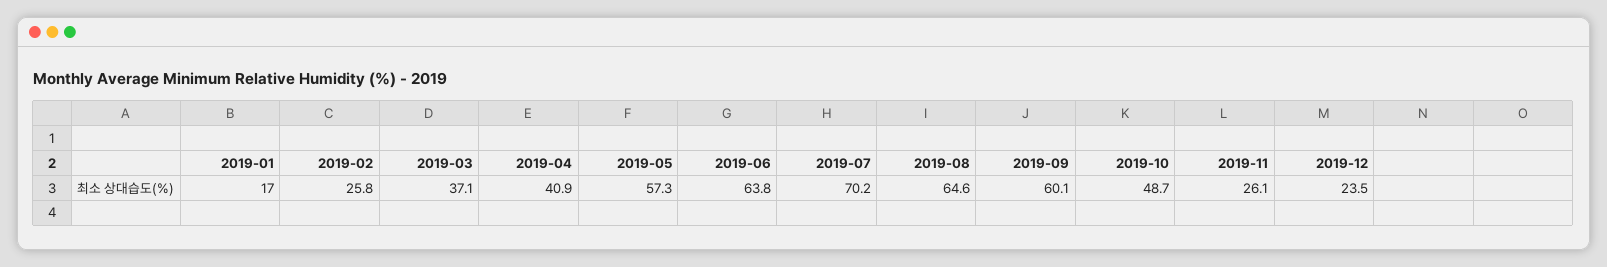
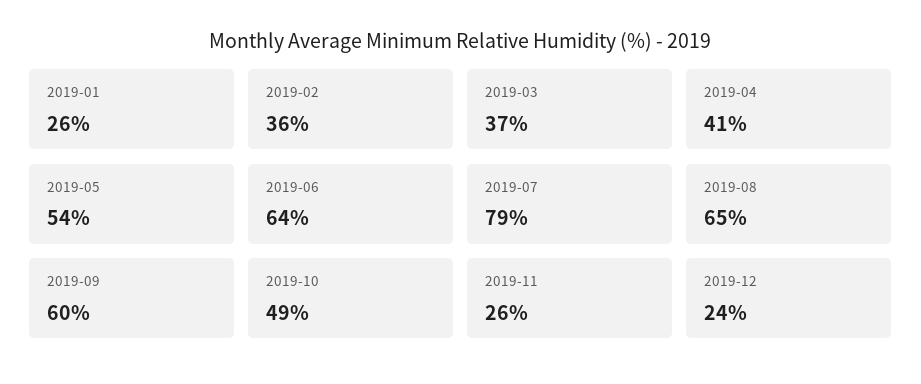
  {
-   "2019-01": 17,
+   "2019-01": 26,
-   "2019-02": 25.8,
+   "2019-02": 36,
    "2019-03": 37.1,
    "2019-04": 40.9,
-   "2019-05": 57.3,
+   "2019-05": 54,
    "2019-06": 63.8,
-   "2019-07": 70.2,
+   "2019-07": 79,
    "2019-08": 64.6,
    "2019-09": 60.1,
    "2019-10": 48.7,
    "2019-11": 26.1,
    "2019-12": 23.5
  }

